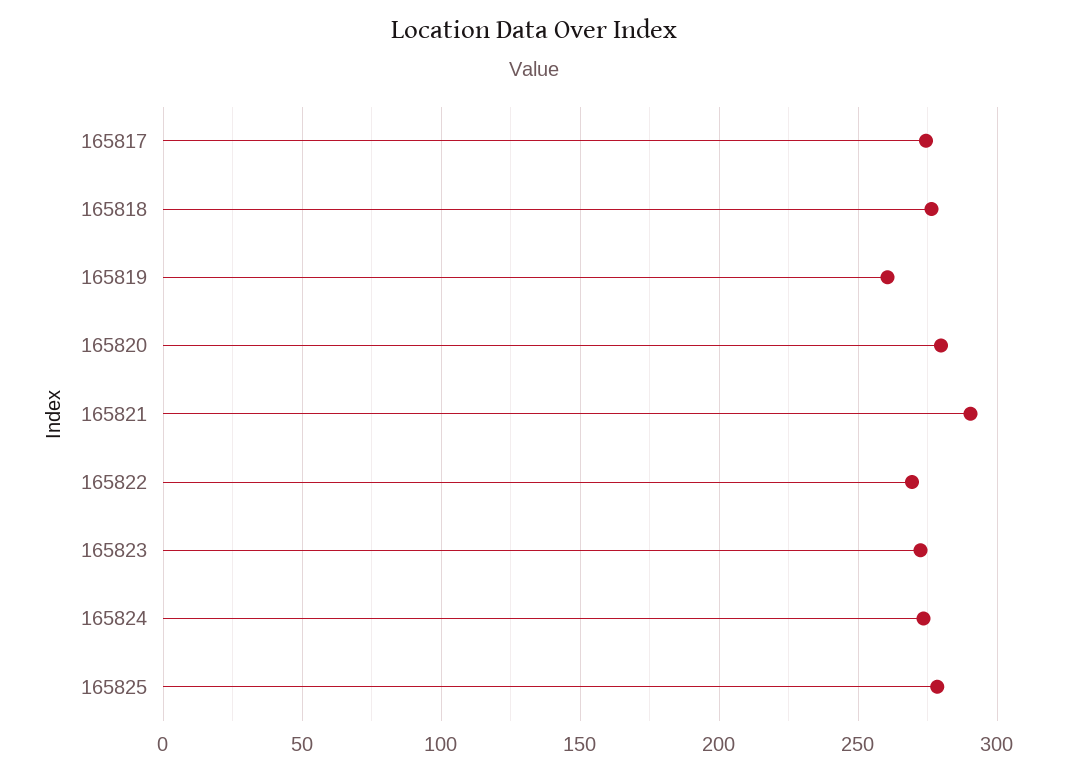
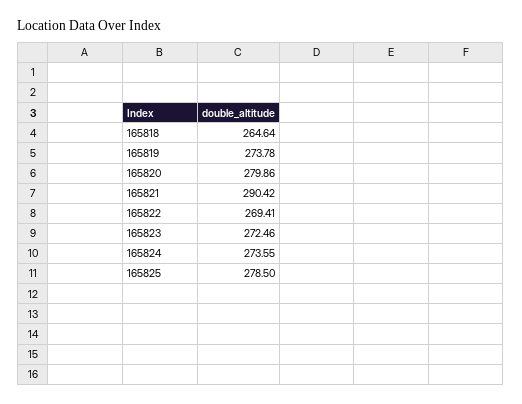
  {
-   "165817": 275,
-   "165818": 275,
+   "165818": 264.64,
-   "165819": 260,
+   "165819": 273.78,
    "165820": 279.86,
    "165821": 290.42,
    "165822": 269.41,
    "165823": 272.46,
    "165824": 273.55,
    "165825": 278.5
  }

